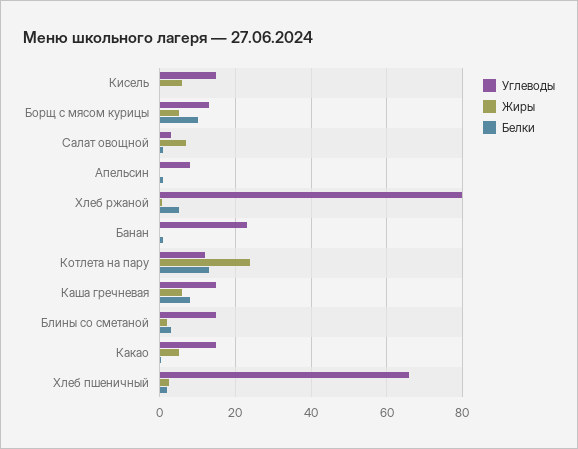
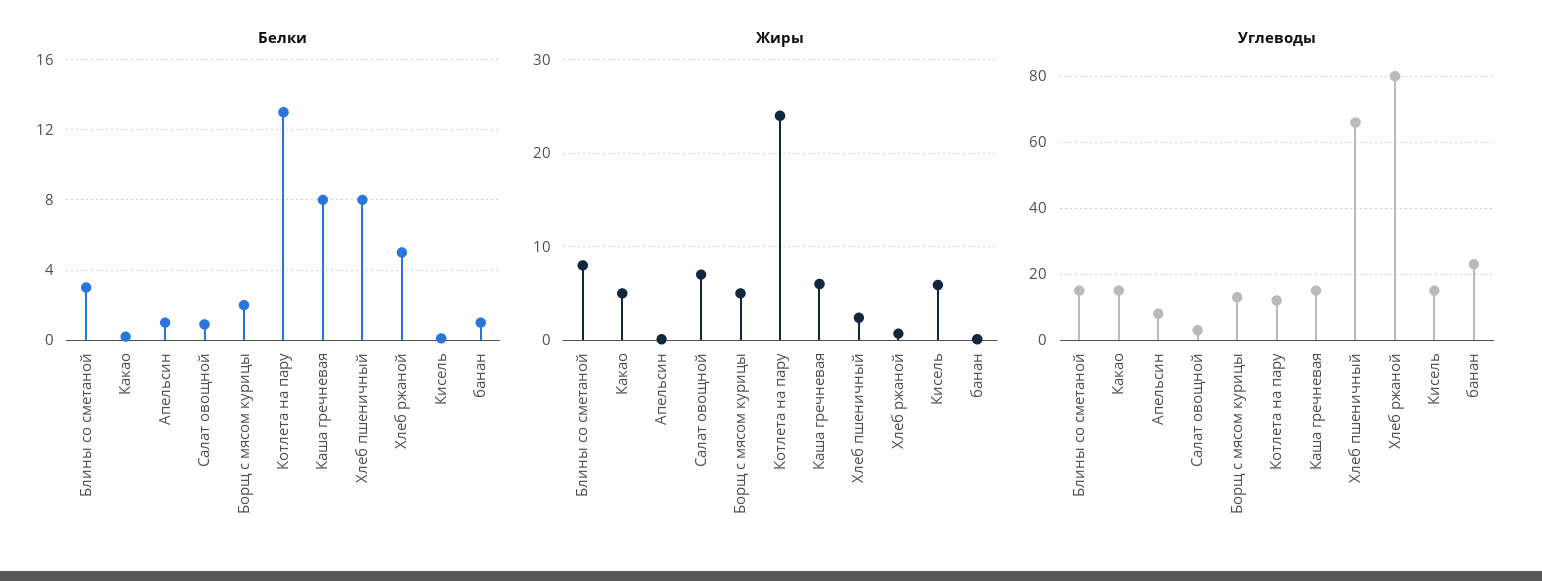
  {
    "Углеводы": {
      "Кисель": 16,
      "Борщ с мясом курицы": 14,
      "Салат овощной": 4,
      "Апельсин": 8,
      "Хлеб ржаной": 80,
      "Банан": 24,
      "Котлета на пару": 12,
      "Каша гречневая": 16,
      "Блины со сметаной": 16,
      "Какао": 16,
      "Хлеб пшеничный": 66
    },
    "Жиры": {
      "Кисель": 6,
      "Борщ с мясом курицы": 5,
      "Салат овощной": 7,
      "Апельсин": 0,
      "Хлеб ржаной": 1,
      "Банан": 0,
      "Котлета на пару": 24,
      "Каша гречневая": 6,
-     "Блины со сметаной": 2,
+     "Блины со сметаной": 8,
      "Какао": 5,
      "Хлеб пшеничный": 2
    },
    "Белки": {
      "Кисель": 0,
-     "Борщ с мясом курицы": 10,
+     "Борщ с мясом курицы": 2,
      "Салат овощной": 1,
      "Апельсин": 1,
      "Хлеб ржаной": 5,
      "Банан": 1,
      "Котлета на пару": 13,
      "Каша гречневая": 8,
      "Блины со сметаной": 3,
      "Какао": 0,
-     "Хлеб пшеничный": 2
+     "Хлеб пшеничный": 8
    }
  }

